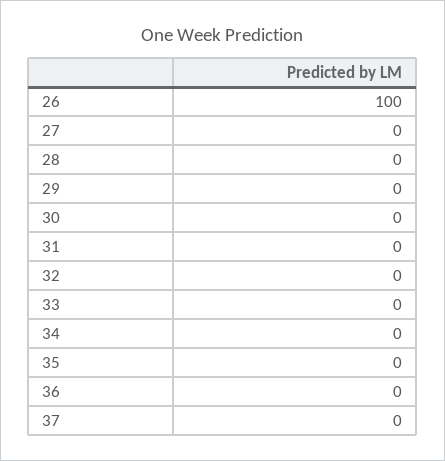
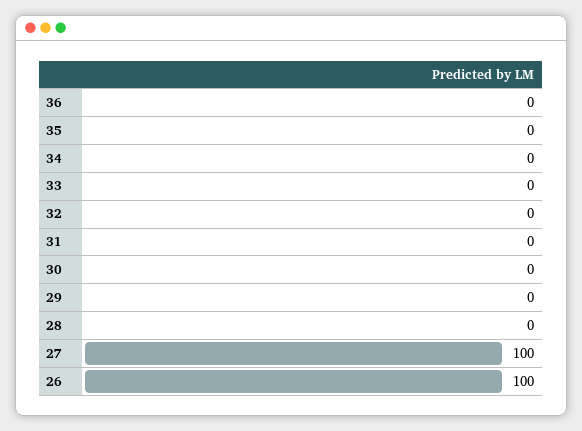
  {
    "26": 100,
-   "27": 0,
+   "27": 100,
    "28": 0,
    "29": 0,
    "30": 0,
    "31": 0,
    "32": 0,
    "33": 0,
    "34": 0,
    "35": 0,
-   "36": 0,
+   "36": 0
-   "37": 0
  }

